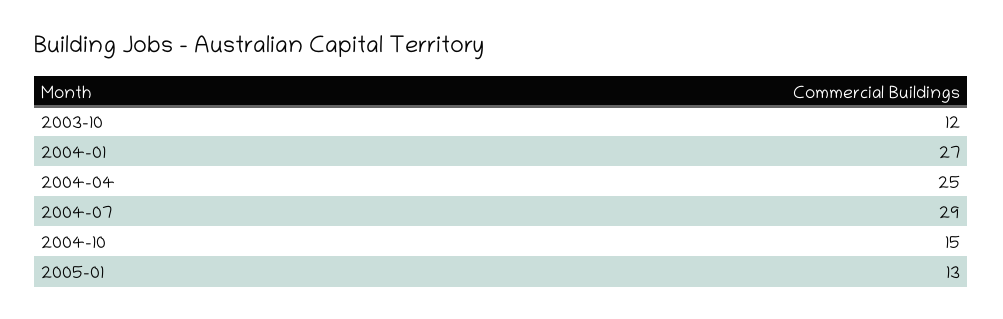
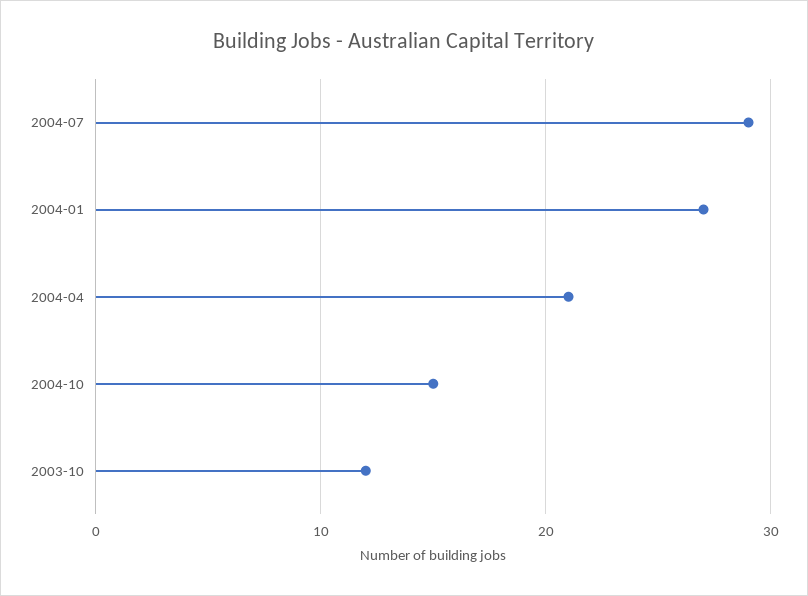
  {
    "2003-10": 12,
    "2004-01": 27,
-   "2004-04": 25,
+   "2004-04": 21,
    "2004-07": 29,
-   "2004-10": 15,
+   "2004-10": 15
-   "2005-01": 13
  }

